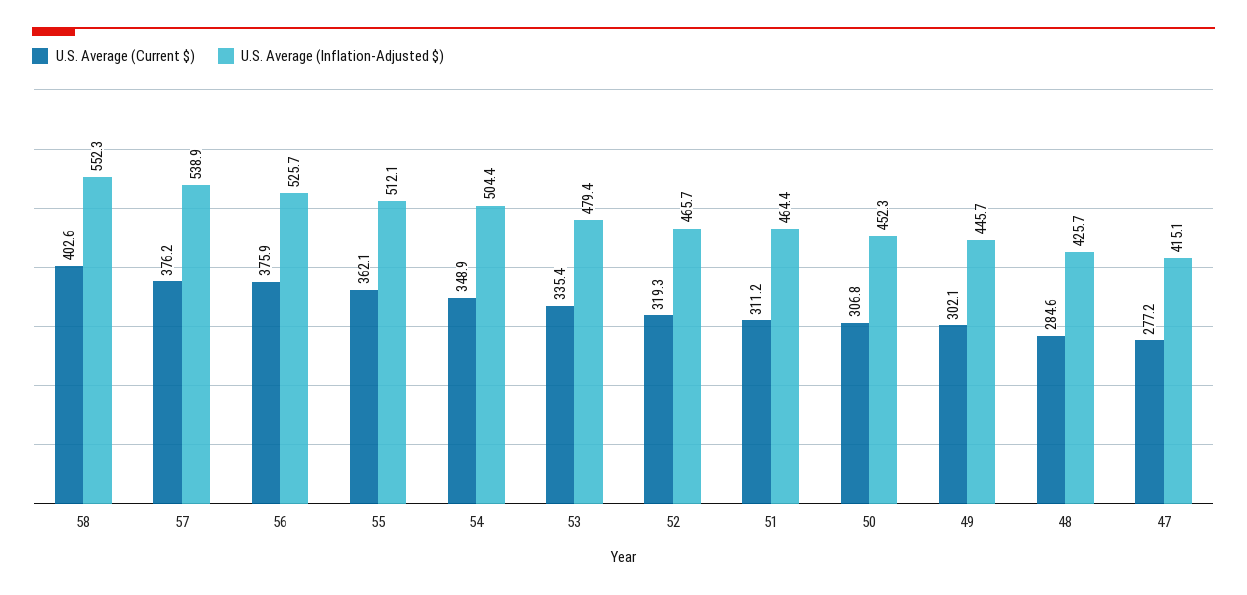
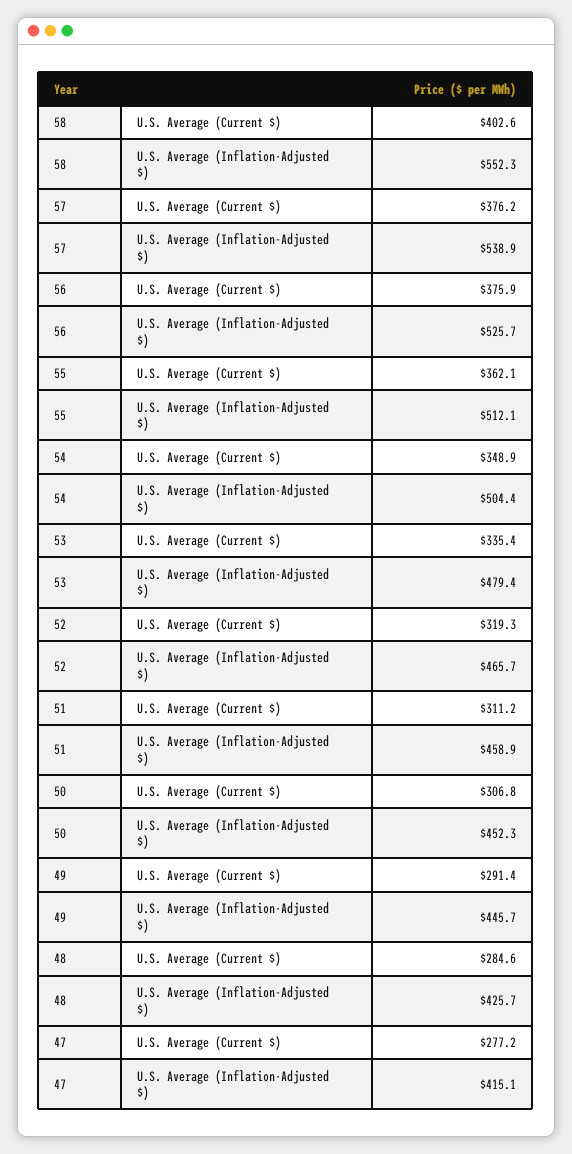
  {
    "U.S. Average (Current $)": {
      "58": 402.6,
      "57": 376.2,
      "56": 375.9,
      "55": 362.1,
      "54": 348.9,
      "53": 335.4,
      "52": 319.3,
      "51": 311.2,
      "50": 306.8,
-     "49": 302.1,
+     "49": 291.4,
      "48": 284.6,
      "47": 277.2
    },
    "U.S. Average (Inflation-Adjusted $)": {
      "58": 552.3,
      "57": 538.9,
      "56": 525.7,
      "55": 512.1,
      "54": 504.4,
      "53": 479.4,
      "52": 465.7,
-     "51": 464.4,
+     "51": 458.9,
      "50": 452.3,
      "49": 445.7,
      "48": 425.7,
      "47": 415.1
    }
  }

